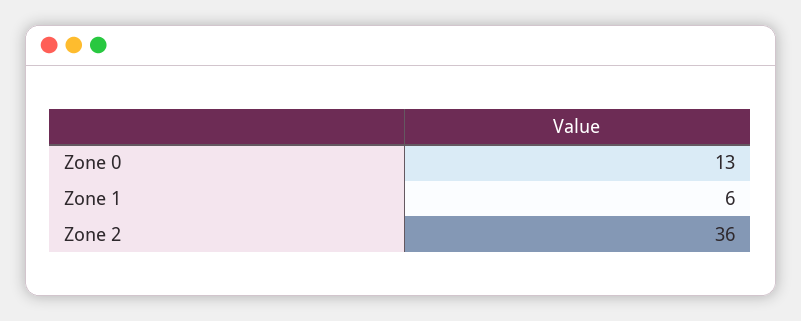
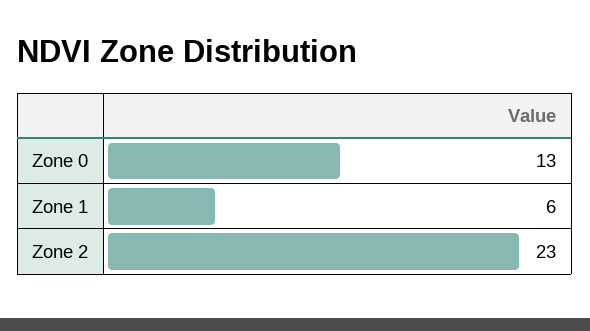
  {
    "Zone 0": 13,
    "Zone 1": 6,
-   "Zone 2": 36
+   "Zone 2": 23
  }

